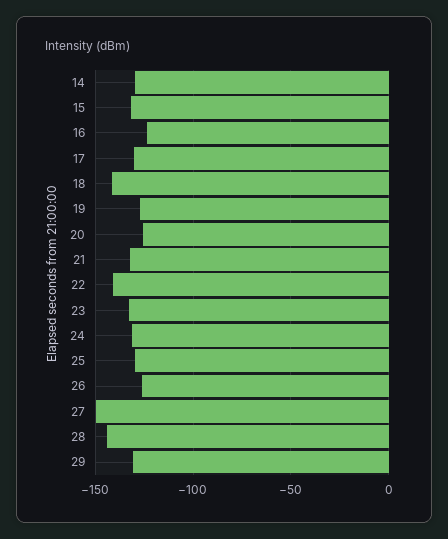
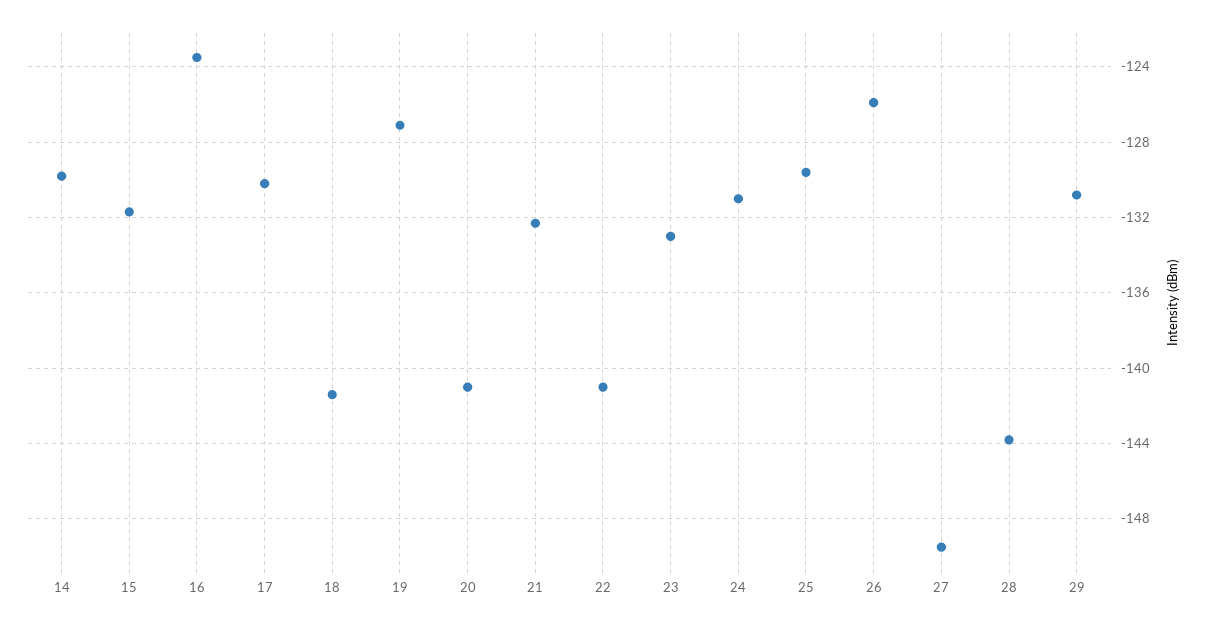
  {
    "14": -130,
    "15": -131.5,
    "16": -123.5,
    "17": -130,
    "18": -141.5,
    "19": -127,
-   "20": -125,
+   "20": -141,
    "21": -132.5,
    "22": -141,
    "23": -133,
    "24": -131,
    "25": -129.5,
    "26": -126,
    "27": -149.5,
    "28": -144,
    "29": -131
  }

